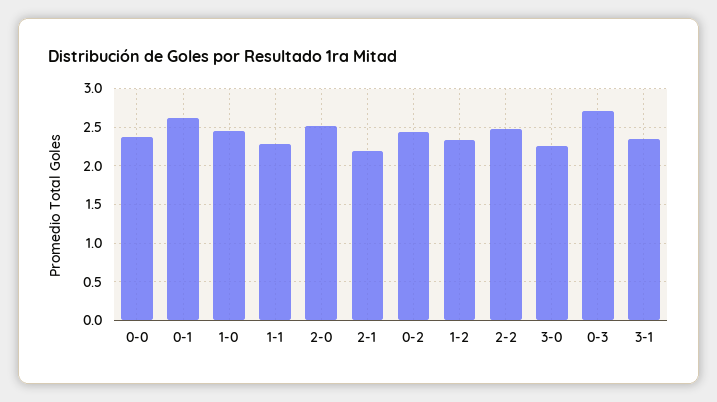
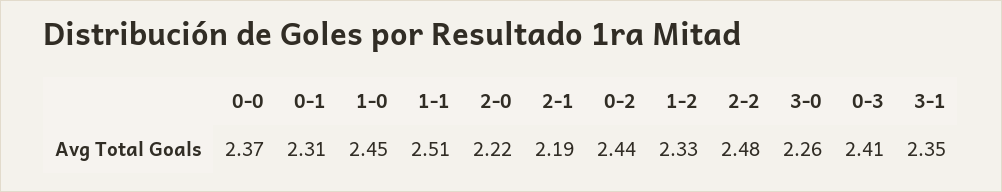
  {
    "0-0": 2.37,
-   "0-1": 2.6,
+   "0-1": 2.31,
    "1-0": 2.45,
-   "1-1": 2.3,
+   "1-1": 2.51,
-   "2-0": 2.5,
+   "2-0": 2.22,
    "2-1": 2.19,
    "0-2": 2.44,
    "1-2": 2.33,
    "2-2": 2.48,
    "3-0": 2.26,
-   "0-3": 2.7,
+   "0-3": 2.41,
    "3-1": 2.35
  }

